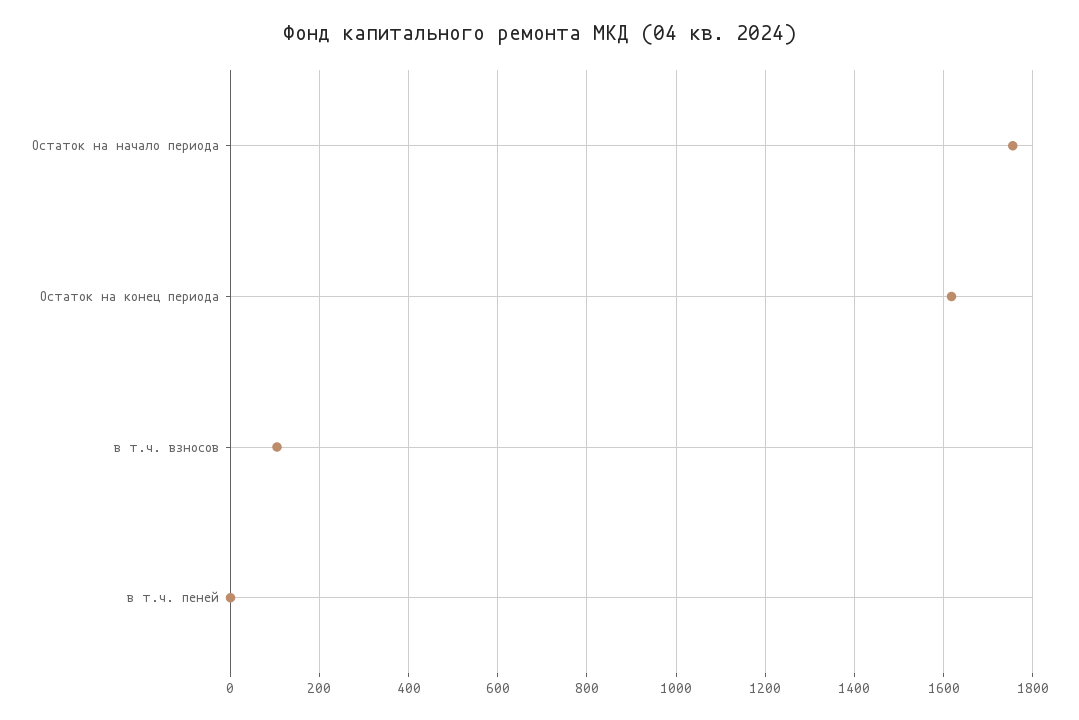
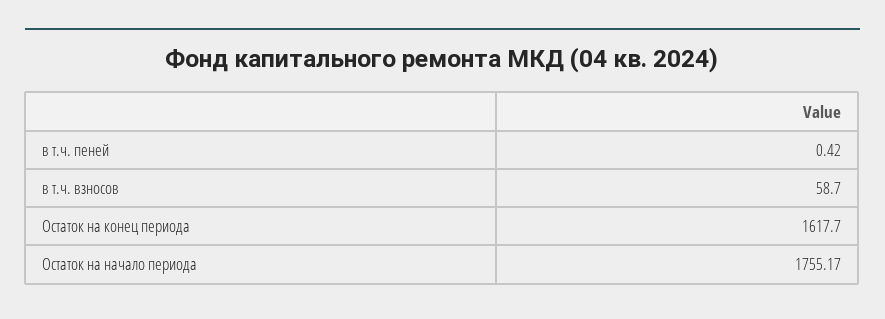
  {
    "Остаток на начало периода": 1755.17,
    "Остаток на конец периода": 1617.7,
-   "в т.ч. взносов": 100,
+   "в т.ч. взносов": 58.7,
    "в т.ч. пеней": 0.42
  }

